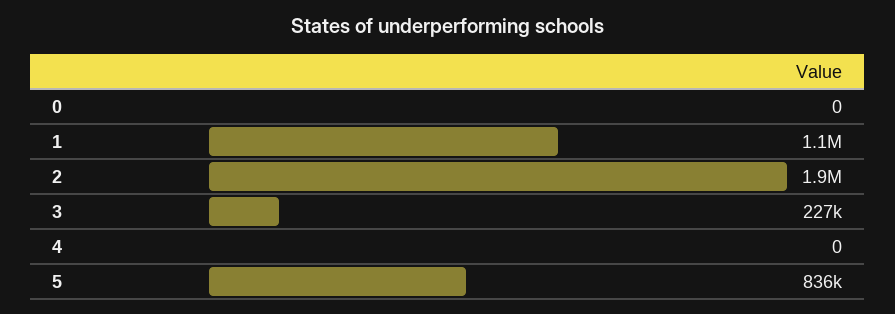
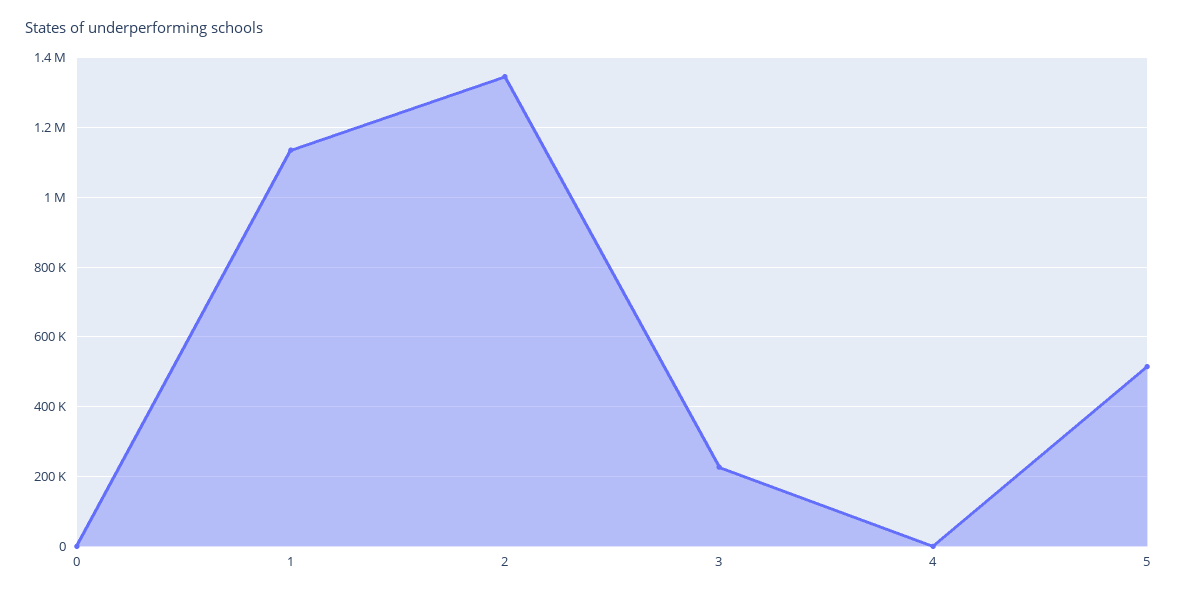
  {
    "0": 0,
    "1": 1100000,
-   "2": 1900000,
+   "2": 1340000,
    "3": 227000,
    "4": 0,
-   "5": 836000
+   "5": 520000
  }

